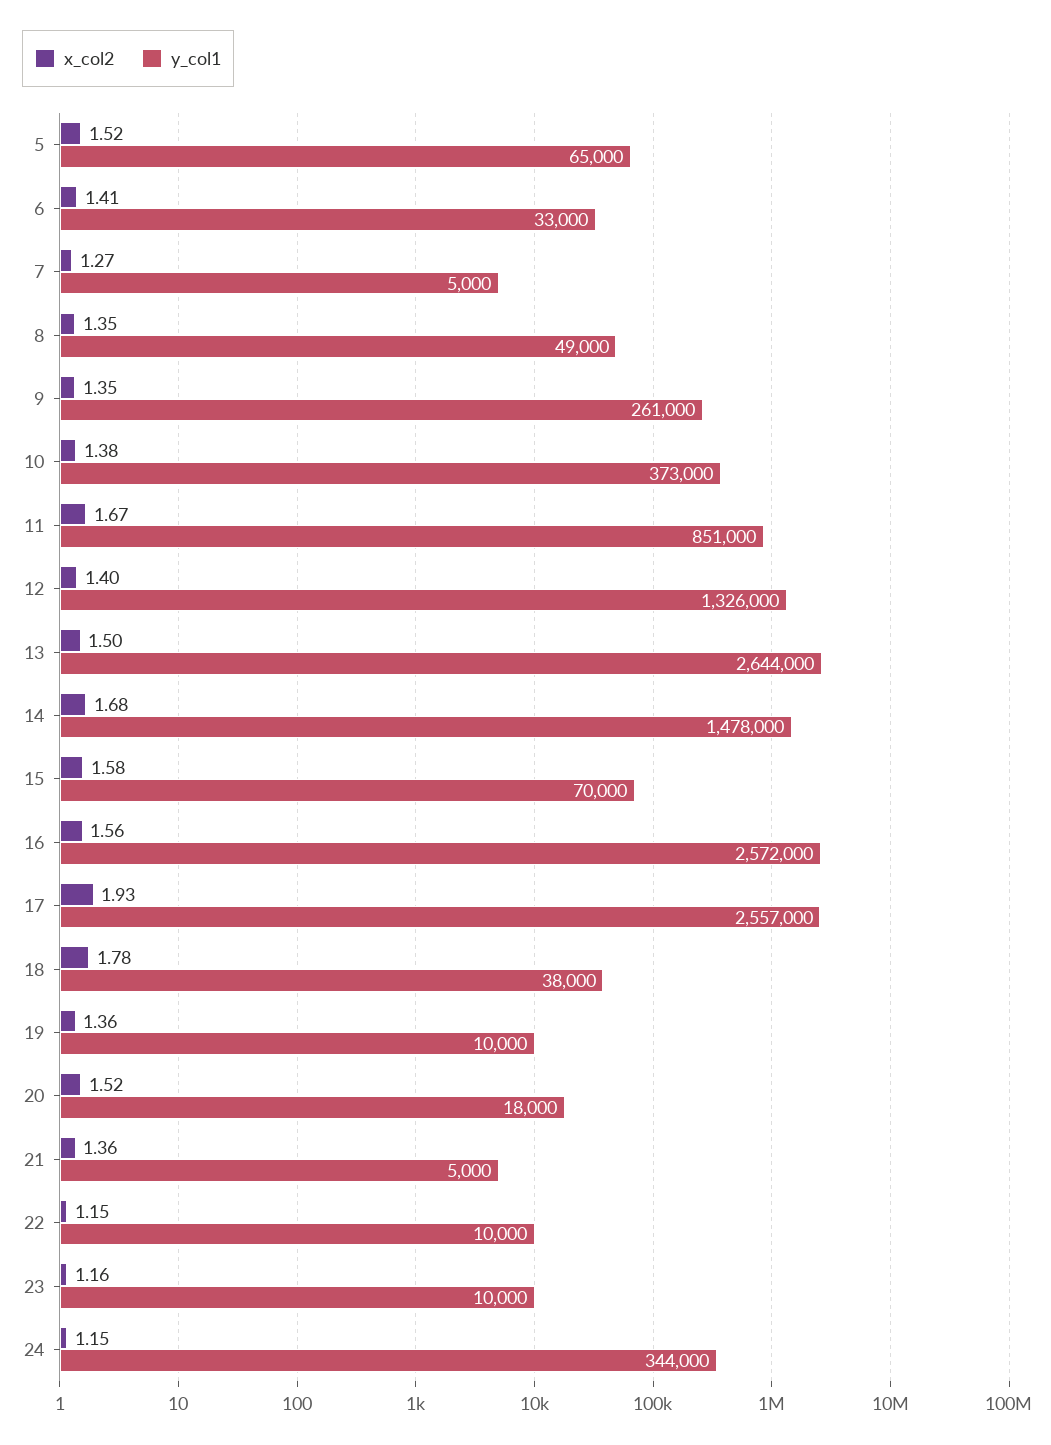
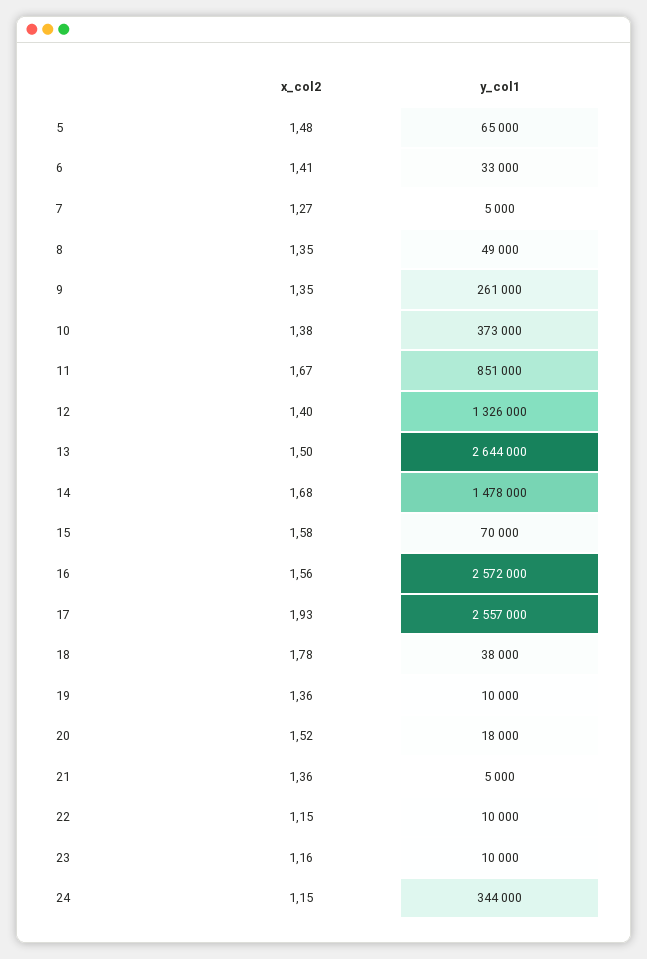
  {
    "x_col2": {
-     "5": 1.52,
+     "5": 1.48,
      "6": 1.41,
      "7": 1.27,
      "8": 1.35,
      "9": 1.35,
      "10": 1.38,
      "11": 1.67,
      "12": 1.4,
      "13": 1.5,
      "14": 1.68,
      "15": 1.58,
      "16": 1.56,
      "17": 1.93,
      "18": 1.78,
      "19": 1.36,
      "20": 1.52,
      "21": 1.36,
      "22": 1.15,
      "23": 1.16,
      "24": 1.15
    },
    "y_col1": {
      "5": 65000,
      "6": 33000,
      "7": 5000,
      "8": 49000,
      "9": 261000,
      "10": 373000,
      "11": 851000,
      "12": 1326000,
      "13": 2644000,
      "14": 1478000,
      "15": 70000,
      "16": 2572000,
      "17": 2557000,
      "18": 38000,
      "19": 10000,
      "20": 18000,
      "21": 5000,
      "22": 10000,
      "23": 10000,
      "24": 344000
    }
  }

